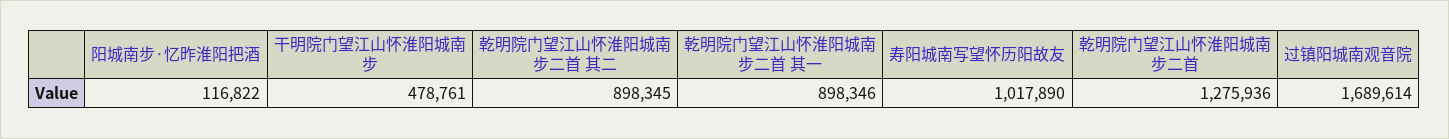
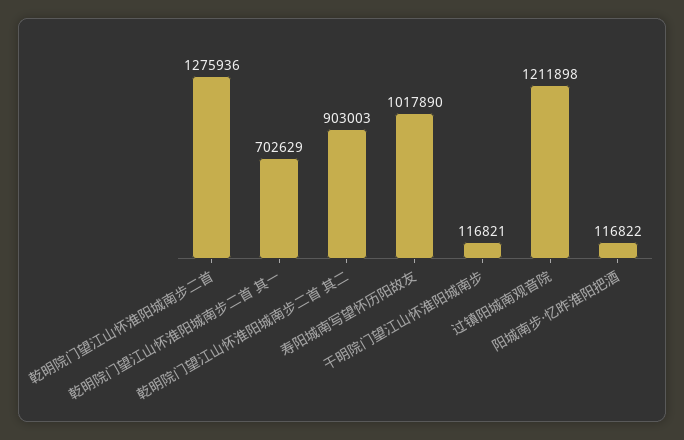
  {
    "阳城南步·忆昨淮阳把酒": 116822,
-   "干明院门望江山怀淮阳城南步": 478761,
+   "干明院门望江山怀淮阳城南步": 116821,
-   "乾明院门望江山怀淮阳城南步二首 其二": 898345,
+   "乾明院门望江山怀淮阳城南步二首 其二": 903003,
-   "乾明院门望江山怀淮阳城南步二首 其一": 898346,
+   "乾明院门望江山怀淮阳城南步二首 其一": 702629,
    "寿阳城南写望怀历阳故友": 1017890,
    "乾明院门望江山怀淮阳城南步二首": 1275936,
-   "过镇阳城南观音院": 1689614
+   "过镇阳城南观音院": 1211898
  }

